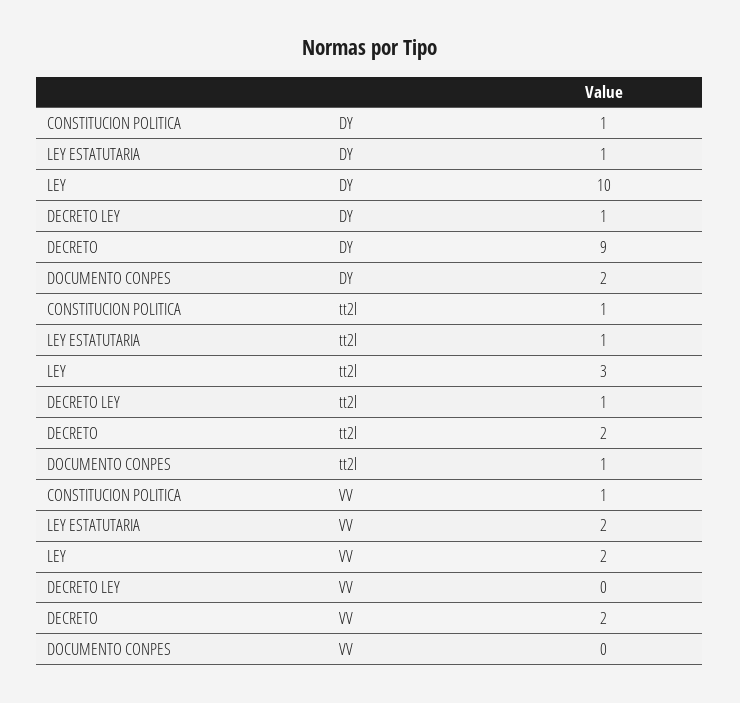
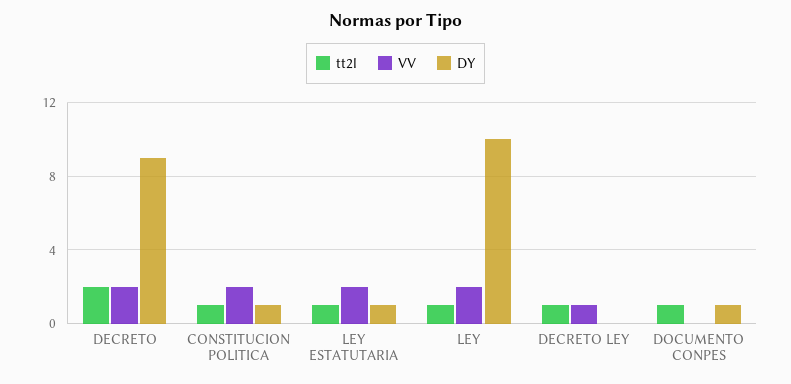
  {
    "DY": {
      "CONSTITUCION POLITICA": 1,
      "LEY ESTATUTARIA": 1,
      "LEY": 10,
-     "DECRETO LEY": 1,
+     "DECRETO LEY": 0,
      "DECRETO": 9,
-     "DOCUMENTO CONPES": 2
+     "DOCUMENTO CONPES": 1
    },
    "tt2l": {
      "CONSTITUCION POLITICA": 1,
      "LEY ESTATUTARIA": 1,
-     "LEY": 3,
+     "LEY": 1,
      "DECRETO LEY": 1,
      "DECRETO": 2,
      "DOCUMENTO CONPES": 1
    },
    "VV": {
-     "CONSTITUCION POLITICA": 1,
+     "CONSTITUCION POLITICA": 2,
      "LEY ESTATUTARIA": 2,
      "LEY": 2,
-     "DECRETO LEY": 0,
+     "DECRETO LEY": 1,
      "DECRETO": 2,
      "DOCUMENTO CONPES": 0
    }
  }

